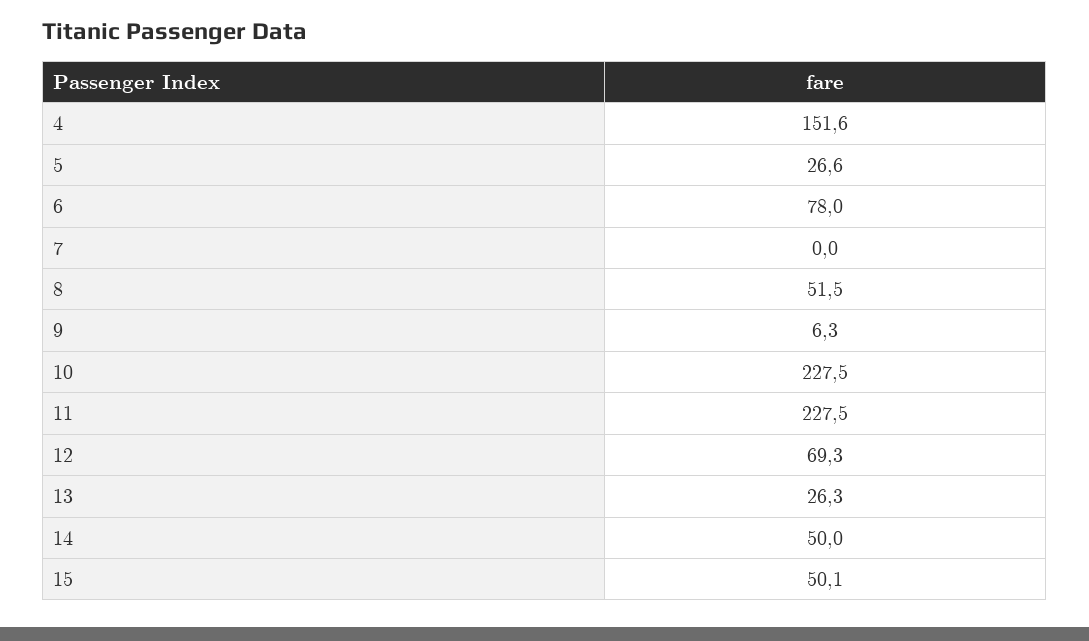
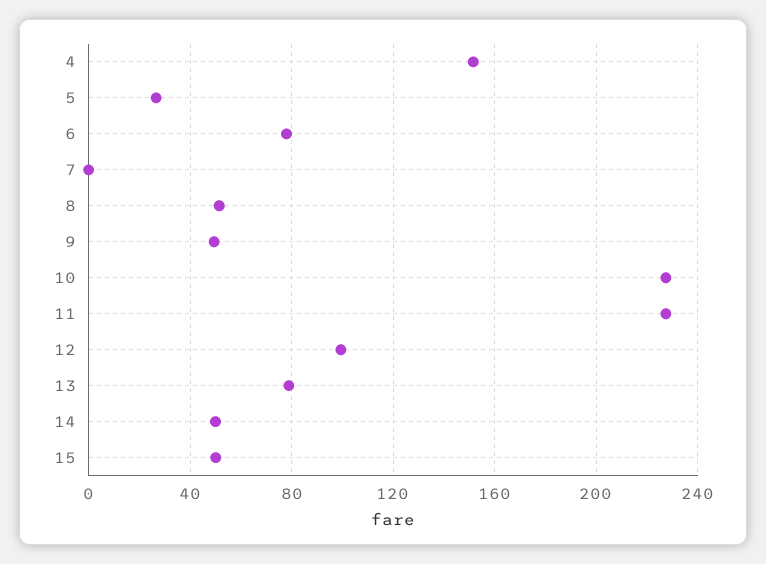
  {
    "4": 151.6,
    "5": 26.6,
    "6": 78,
    "7": 0,
    "8": 51.5,
-   "9": 6.3,
+   "9": 50,
    "10": 227.5,
    "11": 227.5,
-   "12": 69.3,
+   "12": 100,
-   "13": 26.3,
+   "13": 80,
    "14": 50,
    "15": 50.1
  }

